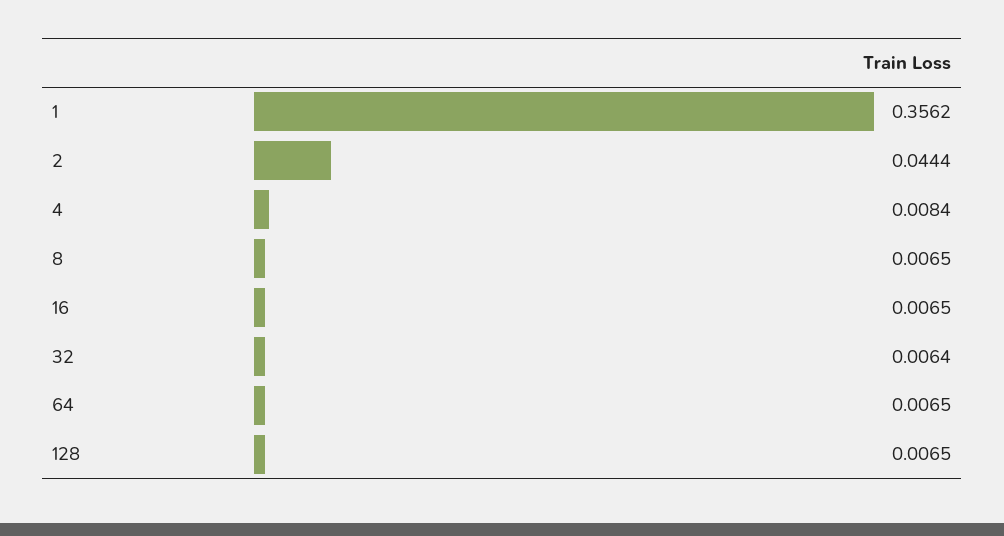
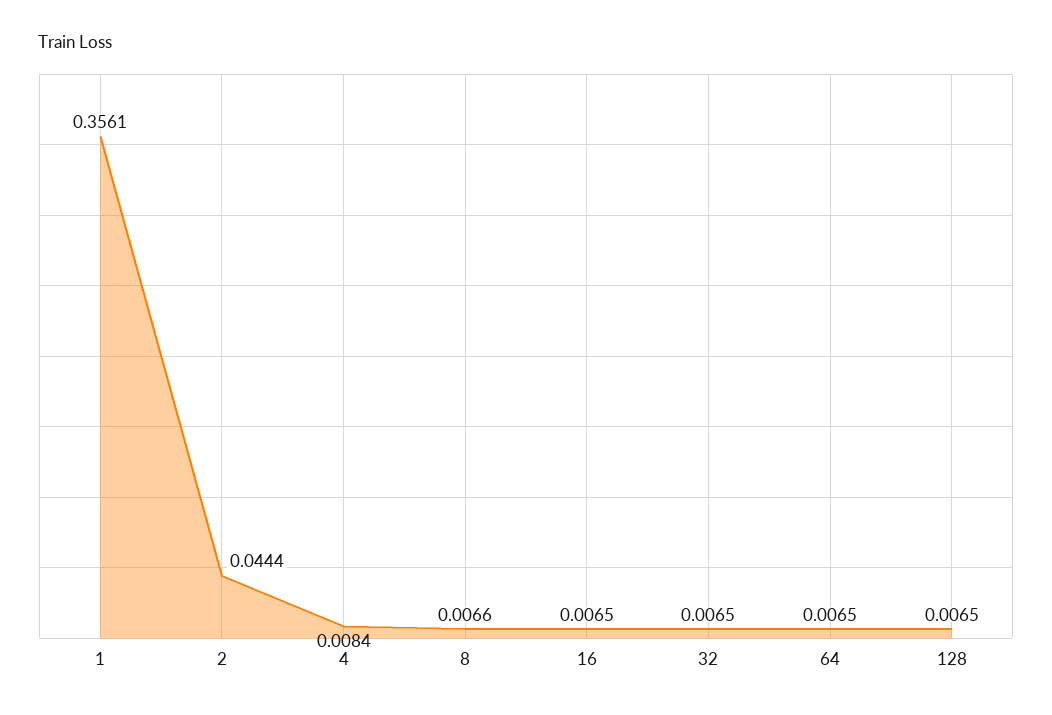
  {
-   "1": 0.3562,
+   "1": 0.3561,
    "2": 0.0444,
    "4": 0.0084,
-   "8": 0.0065,
+   "8": 0.0066,
    "16": 0.0065,
-   "32": 0.0064,
+   "32": 0.0065,
    "64": 0.0065,
    "128": 0.0065
  }

